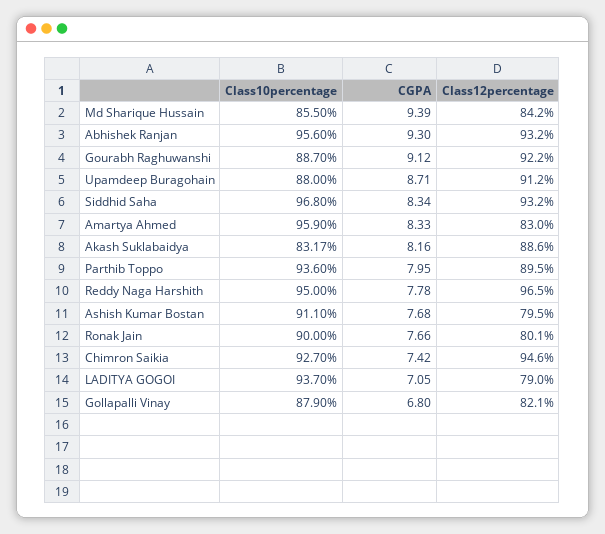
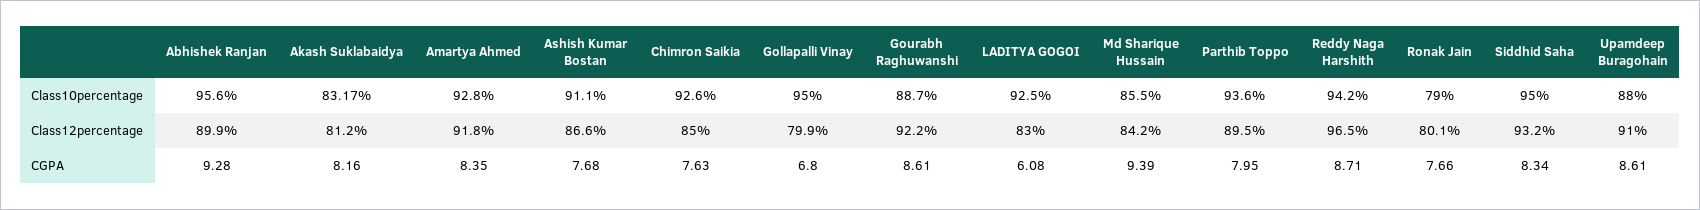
  {
    "Class10percentage": {
      "Md Sharique Hussain": 85.5,
      "Abhishek Ranjan": 95.6,
      "Gourabh Raghuwanshi": 88.7,
      "Upamdeep Buragohain": 88,
-     "Siddhid Saha": 96.8,
+     "Siddhid Saha": 95,
-     "Amartya Ahmed": 95.9,
+     "Amartya Ahmed": 92.8,
      "Akash Suklabaidya": 83.17,
      "Parthib Toppo": 93.6,
-     "Reddy Naga Harshith": 95,
+     "Reddy Naga Harshith": 94.2,
      "Ashish Kumar Bostan": 91.1,
-     "Ronak Jain": 90,
+     "Ronak Jain": 79,
-     "Chimron Saikia": 92.7,
+     "Chimron Saikia": 92.6,
-     "LADITYA GOGOI": 93.7,
+     "LADITYA GOGOI": 92.5,
-     "Gollapalli Vinay": 87.9
+     "Gollapalli Vinay": 95
    },
    "CGPA": {
      "Md Sharique Hussain": 9.39,
-     "Abhishek Ranjan": 9.3,
+     "Abhishek Ranjan": 9.28,
-     "Gourabh Raghuwanshi": 9.12,
+     "Gourabh Raghuwanshi": 8.61,
-     "Upamdeep Buragohain": 8.71,
+     "Upamdeep Buragohain": 8.61,
      "Siddhid Saha": 8.34,
-     "Amartya Ahmed": 8.33,
+     "Amartya Ahmed": 8.35,
      "Akash Suklabaidya": 8.16,
      "Parthib Toppo": 7.95,
-     "Reddy Naga Harshith": 7.78,
+     "Reddy Naga Harshith": 8.71,
      "Ashish Kumar Bostan": 7.68,
      "Ronak Jain": 7.66,
-     "Chimron Saikia": 7.42,
+     "Chimron Saikia": 7.63,
-     "LADITYA GOGOI": 7.05,
+     "LADITYA GOGOI": 6.08,
      "Gollapalli Vinay": 6.8
    },
    "Class12percentage": {
      "Md Sharique Hussain": 84.2,
-     "Abhishek Ranjan": 93.2,
+     "Abhishek Ranjan": 89.9,
      "Gourabh Raghuwanshi": 92.2,
-     "Upamdeep Buragohain": 91.2,
+     "Upamdeep Buragohain": 91,
      "Siddhid Saha": 93.2,
-     "Amartya Ahmed": 83,
+     "Amartya Ahmed": 91.8,
-     "Akash Suklabaidya": 88.6,
+     "Akash Suklabaidya": 81.2,
      "Parthib Toppo": 89.5,
      "Reddy Naga Harshith": 96.5,
-     "Ashish Kumar Bostan": 79.5,
+     "Ashish Kumar Bostan": 86.6,
      "Ronak Jain": 80.1,
-     "Chimron Saikia": 94.6,
+     "Chimron Saikia": 85,
-     "LADITYA GOGOI": 79,
+     "LADITYA GOGOI": 83,
-     "Gollapalli Vinay": 82.1
+     "Gollapalli Vinay": 79.9
    }
  }

